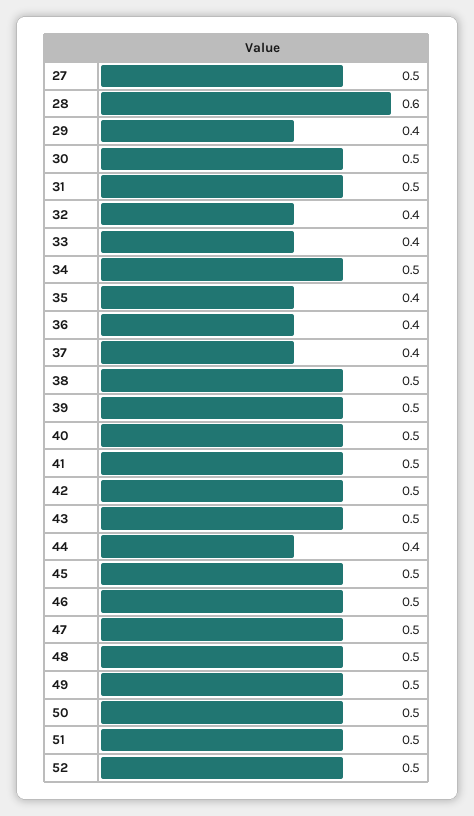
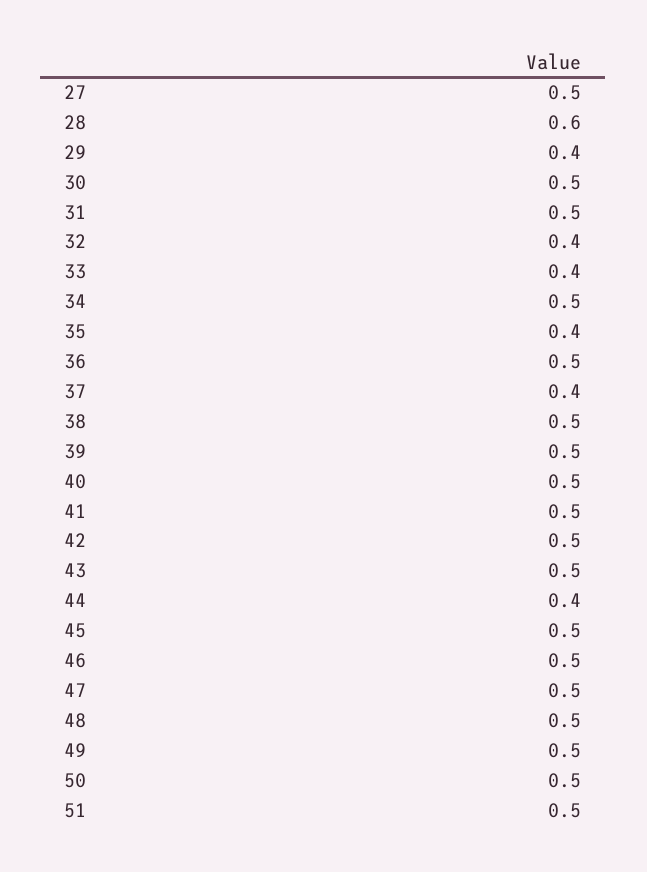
  {
    "27": 0.5,
    "28": 0.6,
    "29": 0.4,
    "30": 0.5,
    "31": 0.5,
    "32": 0.4,
    "33": 0.4,
    "34": 0.5,
    "35": 0.4,
-   "36": 0.4,
+   "36": 0.5,
    "37": 0.4,
    "38": 0.5,
    "39": 0.5,
    "40": 0.5,
    "41": 0.5,
    "42": 0.5,
    "43": 0.5,
    "44": 0.4,
    "45": 0.5,
    "46": 0.5,
    "47": 0.5,
    "48": 0.5,
    "49": 0.5,
    "50": 0.5,
-   "51": 0.5,
+   "51": 0.5
-   "52": 0.5
  }

